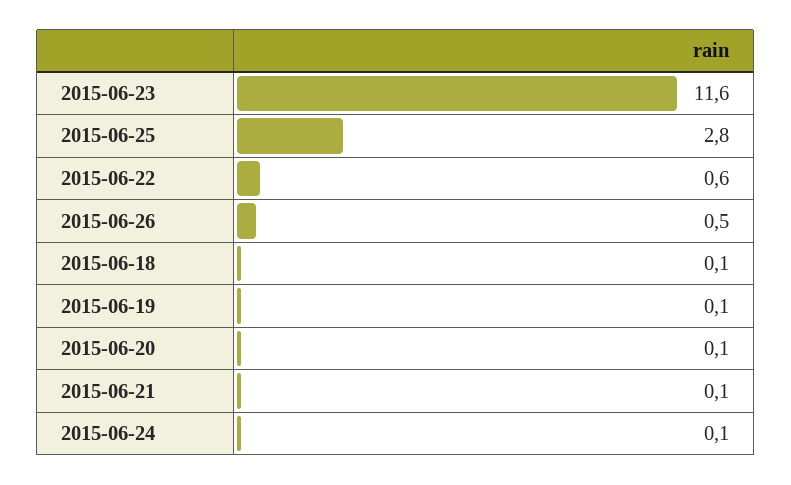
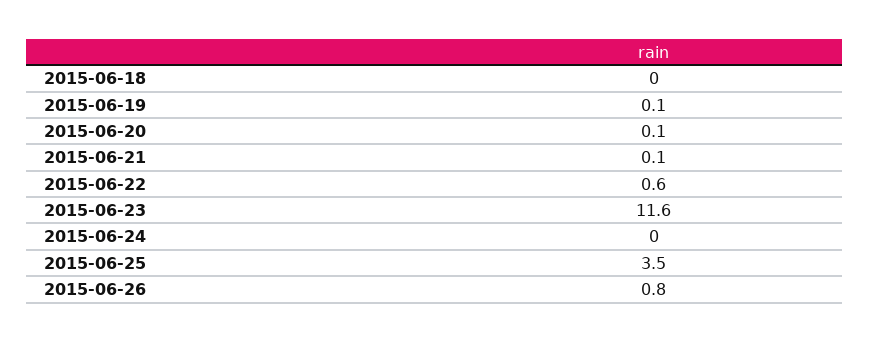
  {
    "2015-06-23": 11.6,
-   "2015-06-25": 2.8,
+   "2015-06-25": 3.5,
    "2015-06-22": 0.6,
-   "2015-06-26": 0.5,
+   "2015-06-26": 0.8,
-   "2015-06-18": 0.1,
+   "2015-06-18": 0,
    "2015-06-19": 0.1,
    "2015-06-20": 0.1,
    "2015-06-21": 0.1,
-   "2015-06-24": 0.1
+   "2015-06-24": 0
  }

